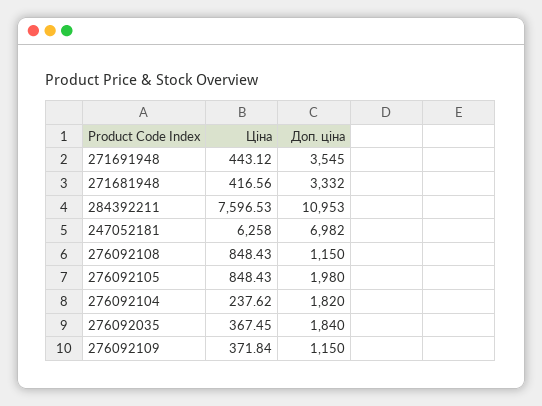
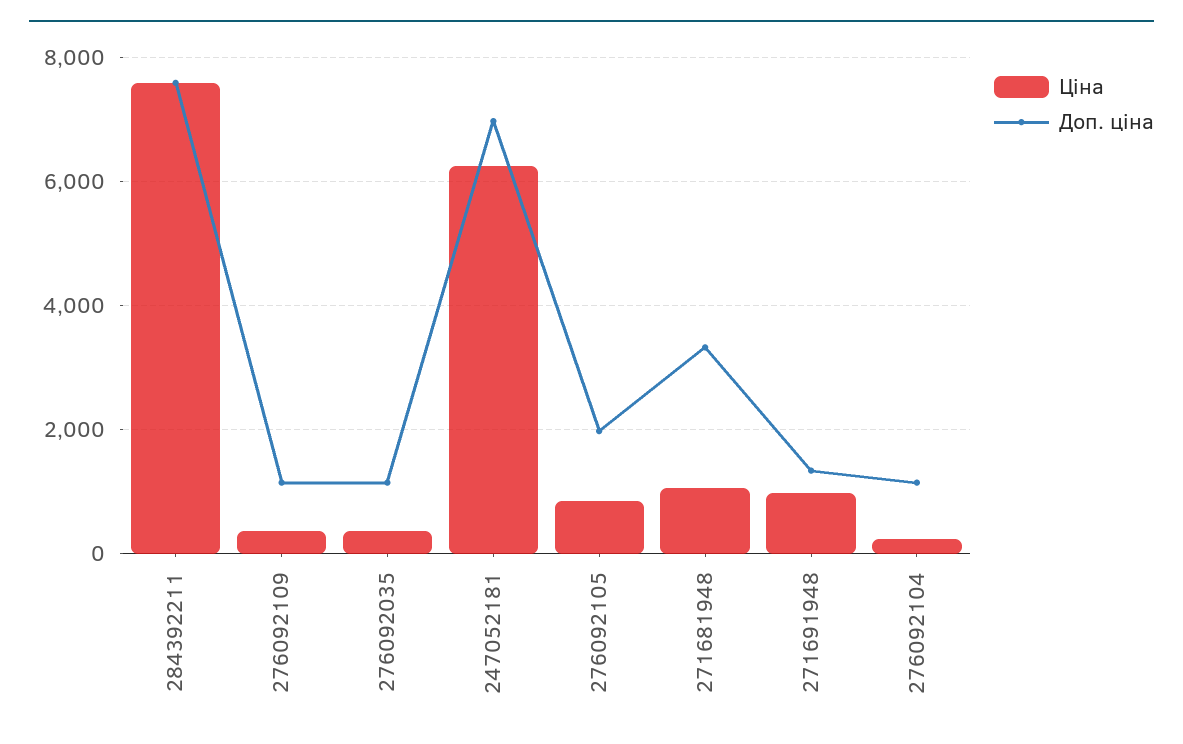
  {
    "Ціна": {
-     "271691948": 443.12,
+     "271691948": 1000,
-     "271681948": 416.56,
+     "271681948": 1000,
      "284392211": 7596.53,
      "247052181": 6258,
-     "276092108": 848.43,
      "276092105": 848.43,
      "276092104": 237.62,
      "276092035": 367.45,
      "276092109": 371.84
    },
    "Доп. ціна": {
-     "271691948": 3545,
+     "271691948": 1400,
      "271681948": 3332,
-     "284392211": 10953,
+     "284392211": 7600,
      "247052181": 6982,
-     "276092108": 1150,
      "276092105": 1980,
-     "276092104": 1820,
+     "276092104": 1200,
-     "276092035": 1840,
+     "276092035": 1200,
      "276092109": 1150
    }
  }

